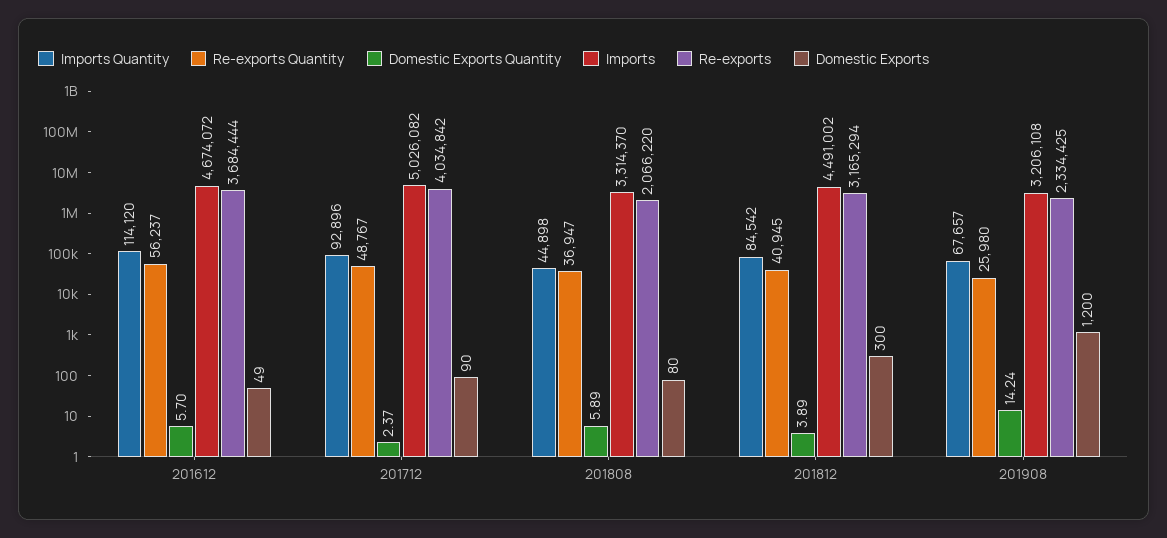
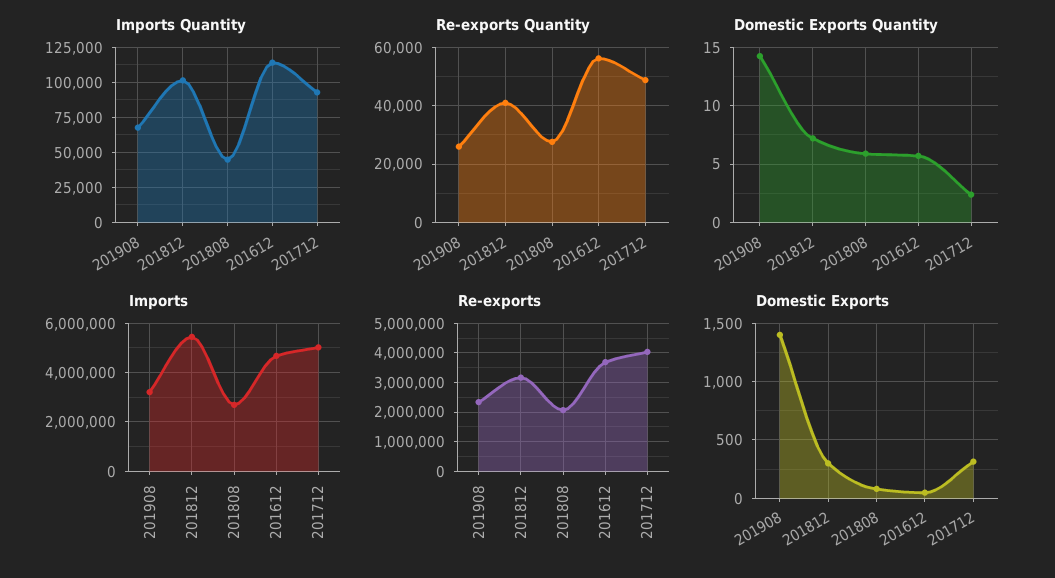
  {
    "Imports Quantity": {
      "201612": 114120,
      "201712": 92896,
      "201808": 44898,
-     "201812": 84542,
+     "201812": 100000,
      "201908": 67657
    },
    "Re-exports Quantity": {
      "201612": 56237,
      "201712": 48767,
-     "201808": 36947,
+     "201808": 27500,
      "201812": 40945,
      "201908": 25980
    },
    "Domestic Exports Quantity": {
      "201612": 5.7,
      "201712": 2.37,
      "201808": 5.89,
-     "201812": 3.89,
+     "201812": 7,
      "201908": 14.24
    },
    "Imports": {
      "201612": 4674072,
      "201712": 5026082,
-     "201808": 3314370,
+     "201808": 2750000,
-     "201812": 4491002,
+     "201812": 5500000,
      "201908": 3206108
    },
    "Re-exports": {
      "201612": 3684444,
      "201712": 4034842,
      "201808": 2066220,
      "201812": 3165294,
      "201908": 2334425
    },
    "Domestic Exports": {
      "201612": 49,
-     "201712": 90,
+     "201712": 300,
      "201808": 80,
      "201812": 300,
-     "201908": 1200
+     "201908": 1400
    }
  }

